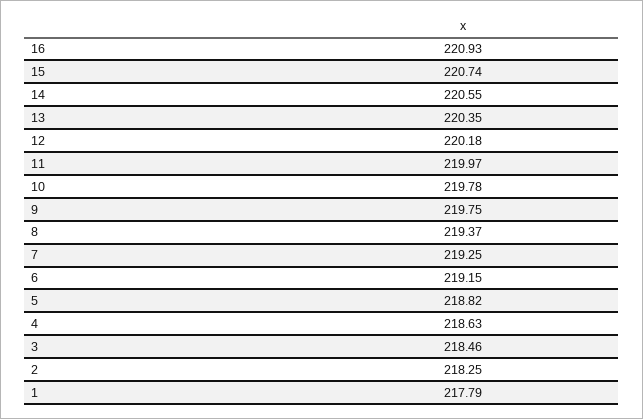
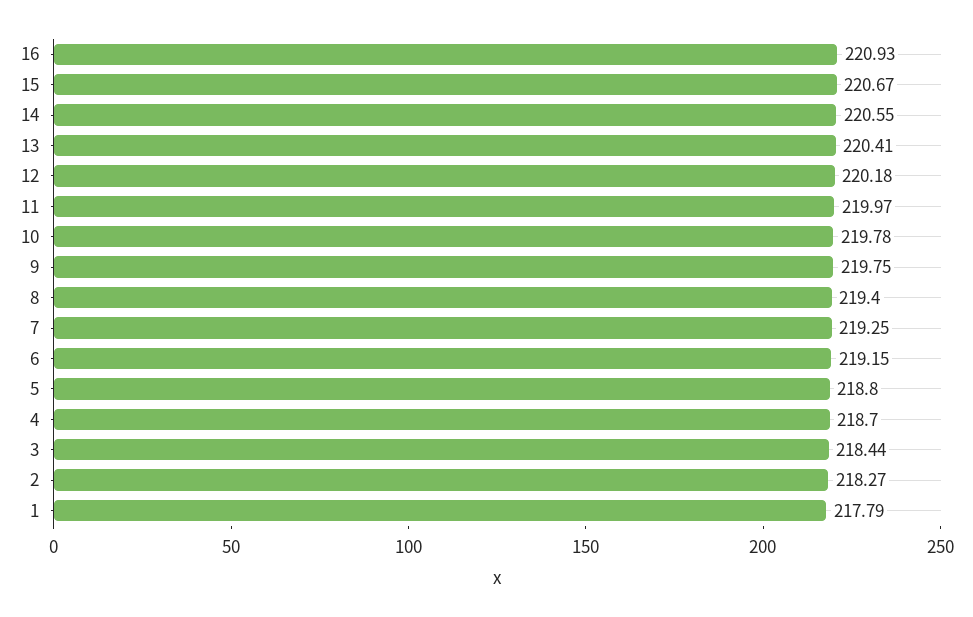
  {
    "16": 220.93,
-   "15": 220.74,
+   "15": 220.67,
    "14": 220.55,
-   "13": 220.35,
+   "13": 220.41,
    "12": 220.18,
    "11": 219.97,
    "10": 219.78,
    "9": 219.75,
-   "8": 219.37,
+   "8": 219.4,
    "7": 219.25,
    "6": 219.15,
-   "5": 218.82,
+   "5": 218.8,
-   "4": 218.63,
+   "4": 218.7,
-   "3": 218.46,
+   "3": 218.44,
-   "2": 218.25,
+   "2": 218.27,
    "1": 217.79
  }

